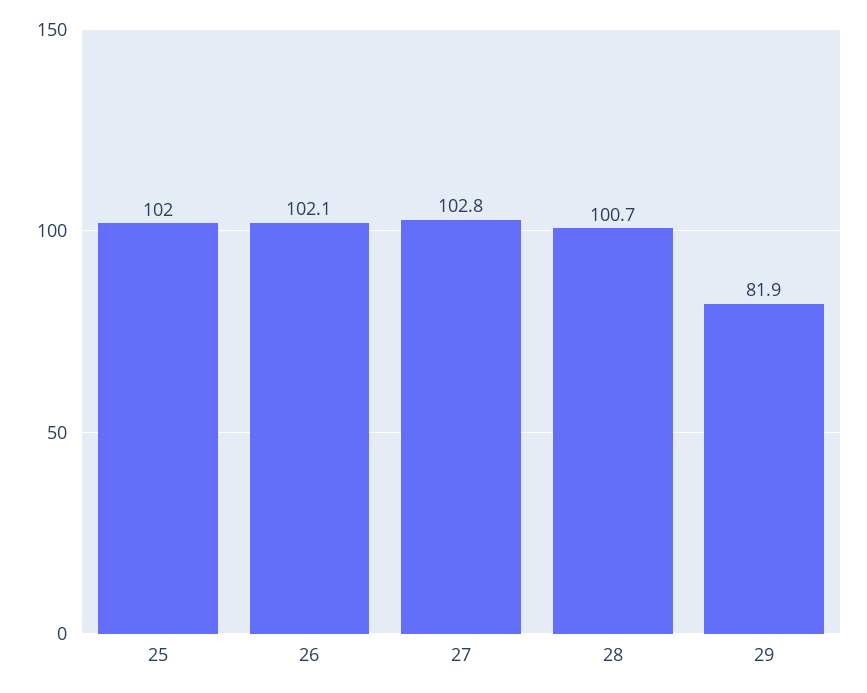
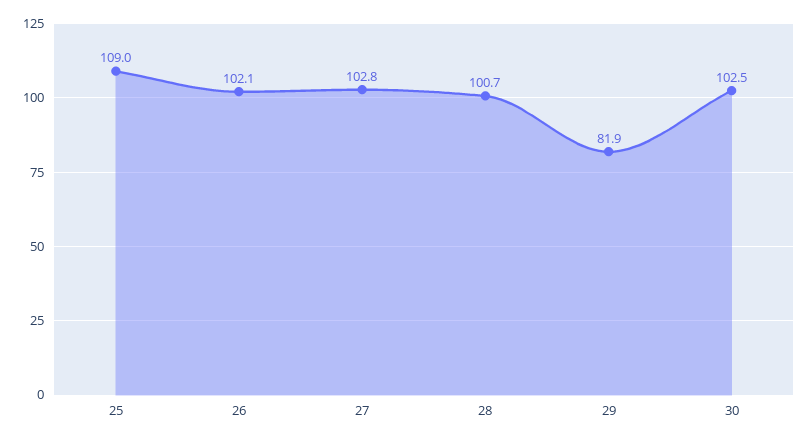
  {
-   "25": 102,
+   "25": 109,
    "26": 102.1,
    "27": 102.8,
    "28": 100.7,
-   "29": 81.9
+   "29": 81.9,
+   "30": 102.5
  }

